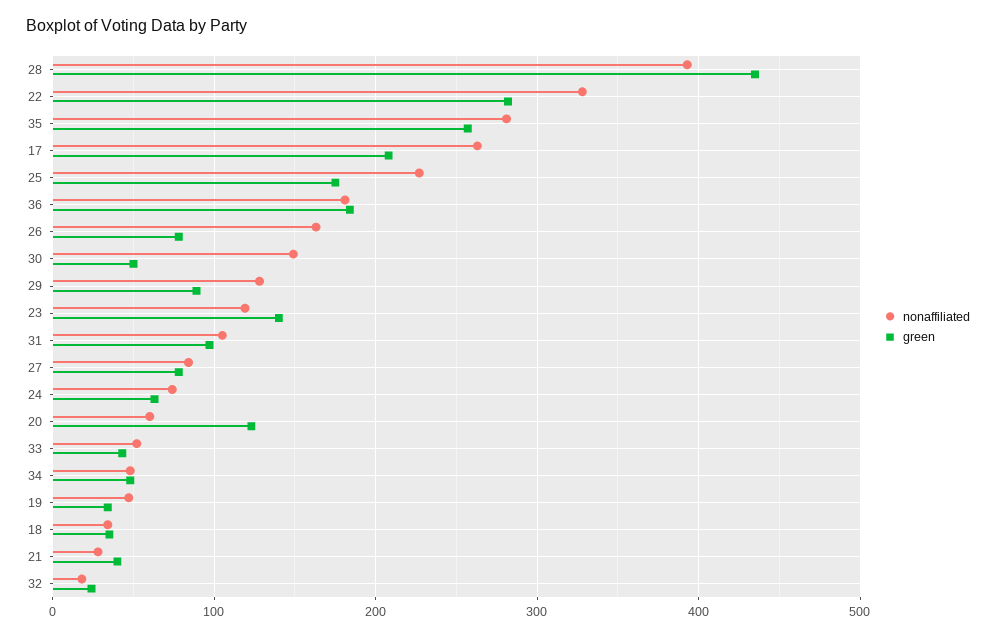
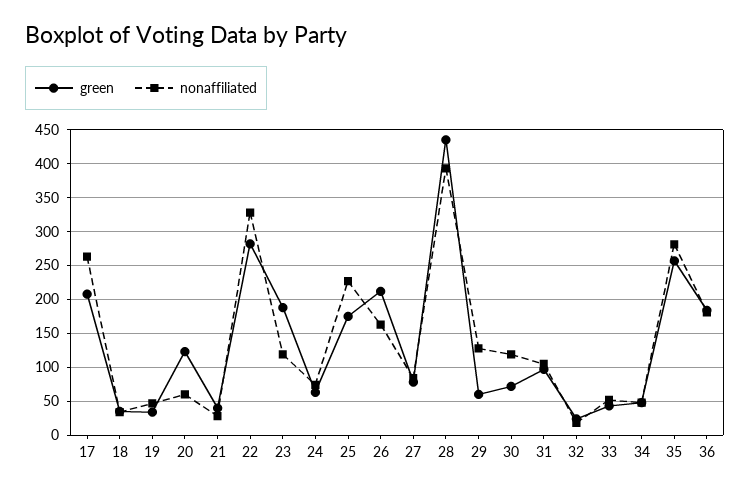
  {
    "nonaffiliated": {
      "28": 390,
      "22": 330,
      "35": 280,
      "17": 260,
      "25": 230,
      "36": 180,
      "26": 160,
-     "30": 150,
+     "30": 120,
      "29": 130,
      "23": 120,
      "31": 110,
      "27": 80,
      "24": 70,
      "20": 60,
      "33": 50,
      "34": 50,
      "19": 50,
      "18": 30,
      "21": 30,
      "32": 20
    },
    "green": {
      "28": 440,
      "22": 280,
      "35": 260,
      "17": 210,
      "25": 180,
      "36": 180,
-     "26": 80,
+     "26": 210,
-     "30": 50,
+     "30": 70,
-     "29": 90,
+     "29": 60,
-     "23": 140,
+     "23": 190,
      "31": 100,
      "27": 80,
      "24": 60,
      "20": 120,
      "33": 40,
      "34": 50,
      "19": 30,
      "18": 40,
      "21": 40,
      "32": 20
    }
  }

